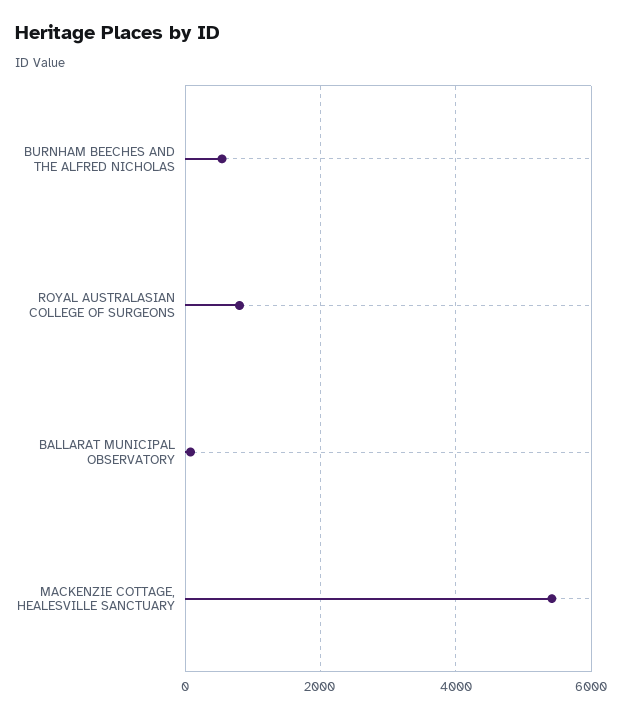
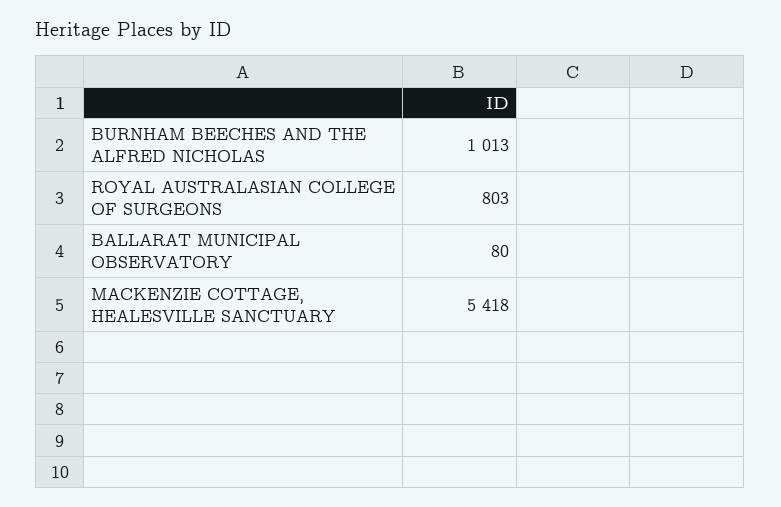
  {
-   "BURNHAM BEECHES AND THE ALFRED NICHOLAS": 600,
+   "BURNHAM BEECHES AND THE ALFRED NICHOLAS": 1013,
    "ROYAL AUSTRALASIAN COLLEGE OF SURGEONS": 803,
    "BALLARAT MUNICIPAL OBSERVATORY": 80,
    "MACKENZIE COTTAGE, HEALESVILLE SANCTUARY": 5418
  }

